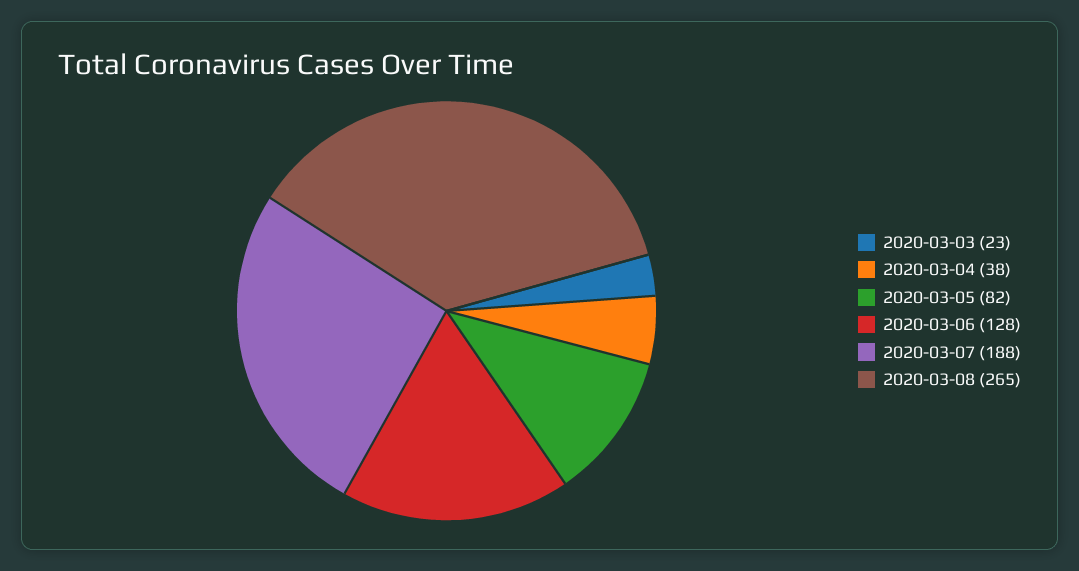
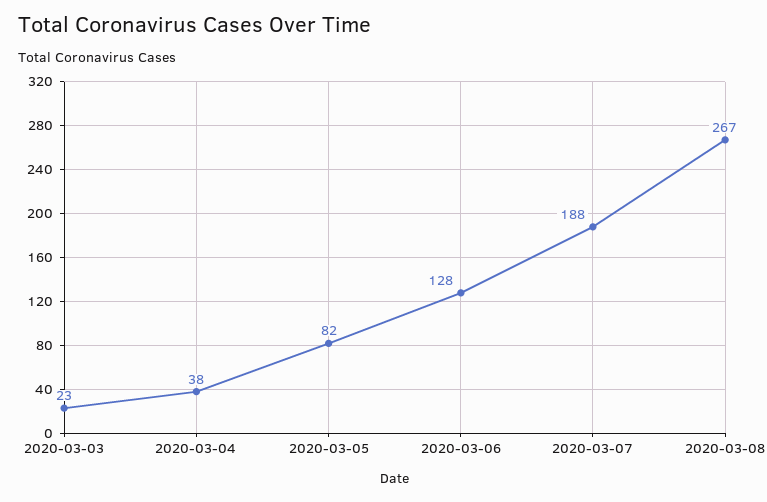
  {
    "2020-03-03": 23,
    "2020-03-04": 38,
    "2020-03-05": 82,
    "2020-03-06": 128,
    "2020-03-07": 188,
-   "2020-03-08": 265
+   "2020-03-08": 267
  }

